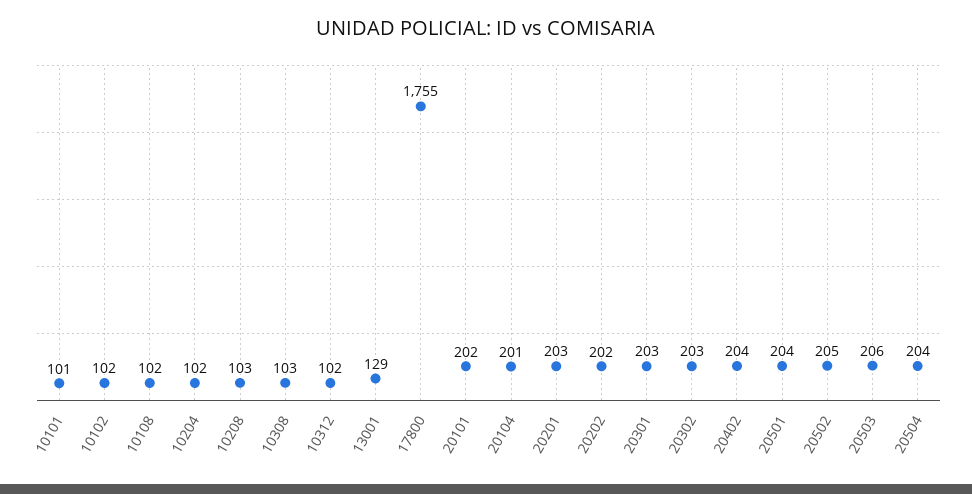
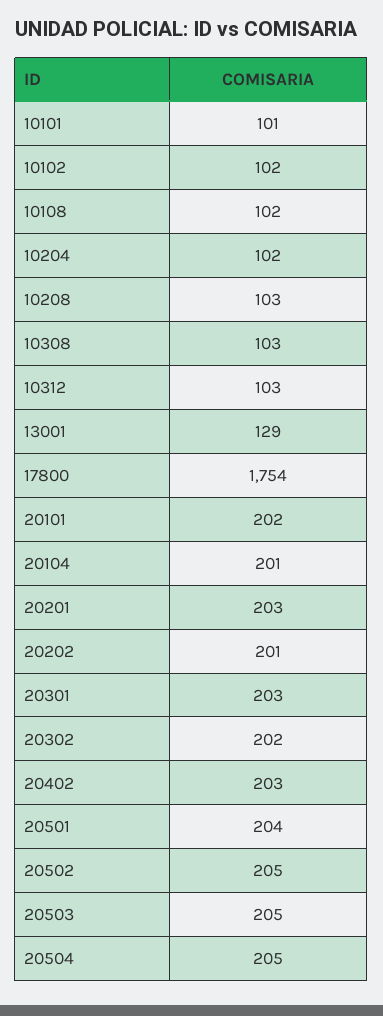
  {
    "10101": 101,
    "10102": 102,
    "10108": 102,
    "10204": 102,
    "10208": 103,
    "10308": 103,
-   "10312": 102,
+   "10312": 103,
    "13001": 129,
-   "17800": 1755,
+   "17800": 1754,
    "20101": 202,
    "20104": 201,
    "20201": 203,
-   "20202": 202,
+   "20202": 201,
    "20301": 203,
-   "20302": 203,
+   "20302": 202,
-   "20402": 204,
+   "20402": 203,
    "20501": 204,
    "20502": 205,
-   "20503": 206,
+   "20503": 205,
-   "20504": 204
+   "20504": 205
  }

